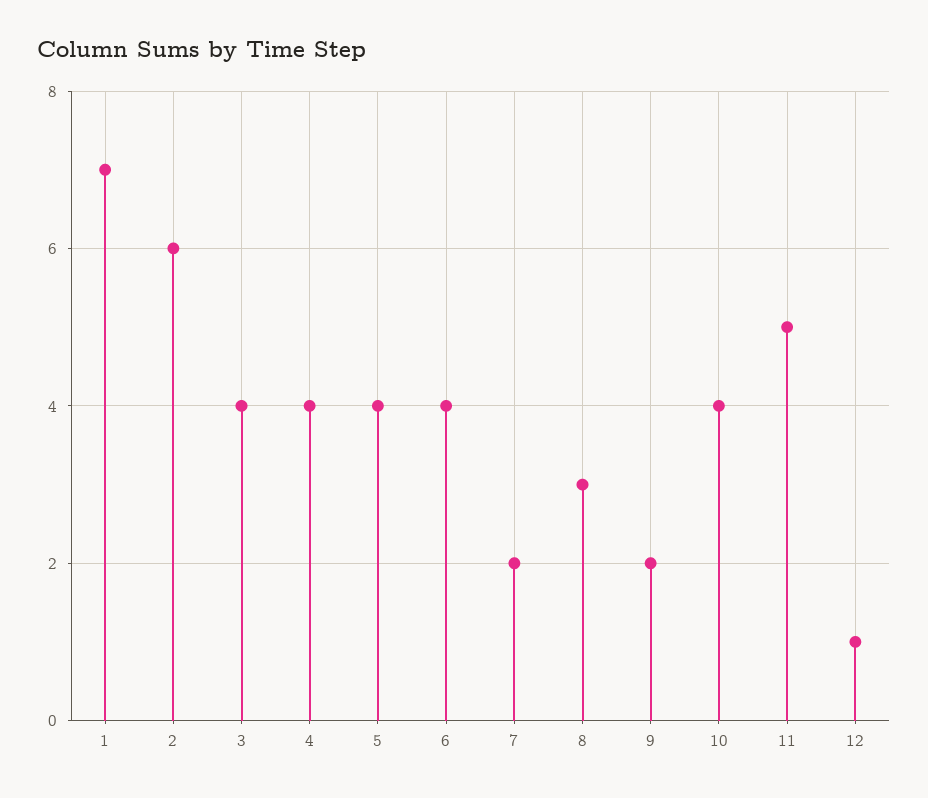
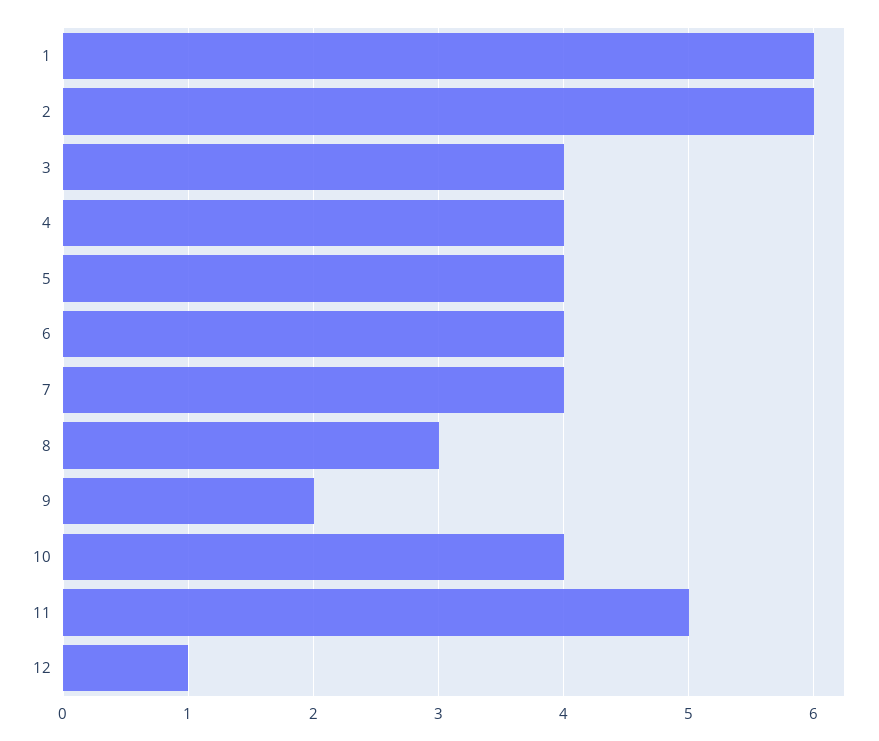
  {
-   "1": 7,
+   "1": 6,
    "2": 6,
    "3": 4,
    "4": 4,
    "5": 4,
    "6": 4,
-   "7": 2,
+   "7": 4,
    "8": 3,
    "9": 2,
    "10": 4,
    "11": 5,
    "12": 1
  }

